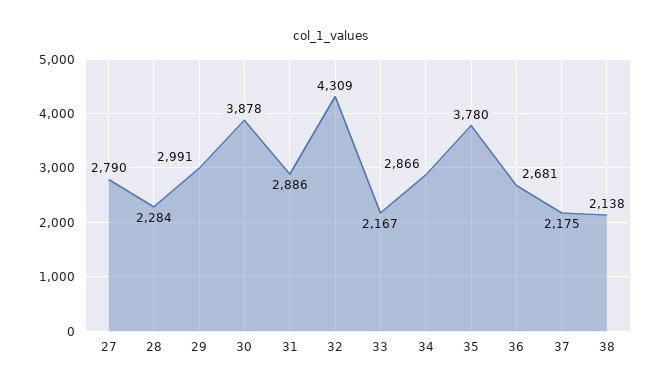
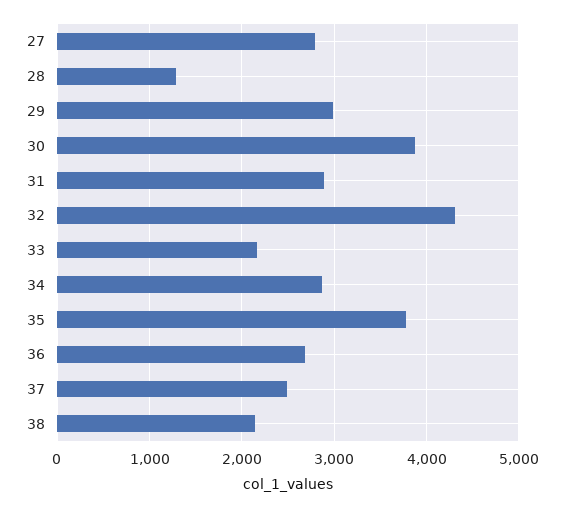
  {
    "27": 2790,
-   "28": 2284,
+   "28": 1300,
    "29": 2991,
    "30": 3878,
    "31": 2886,
    "32": 4309,
    "33": 2167,
    "34": 2866,
    "35": 3780,
    "36": 2681,
-   "37": 2175,
+   "37": 2500,
    "38": 2138
  }

